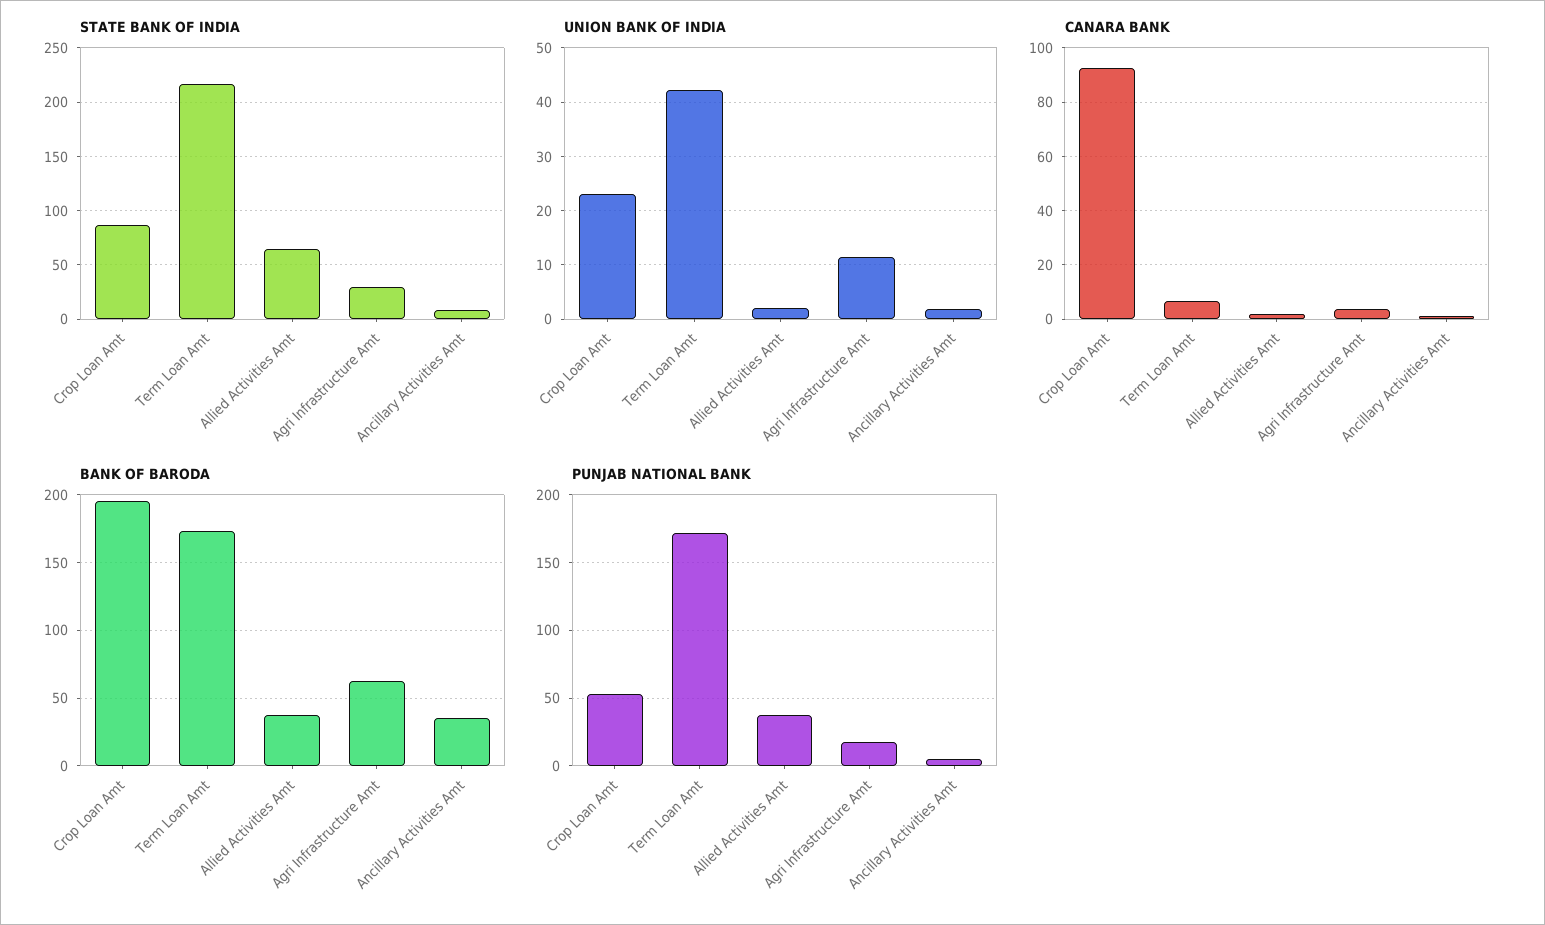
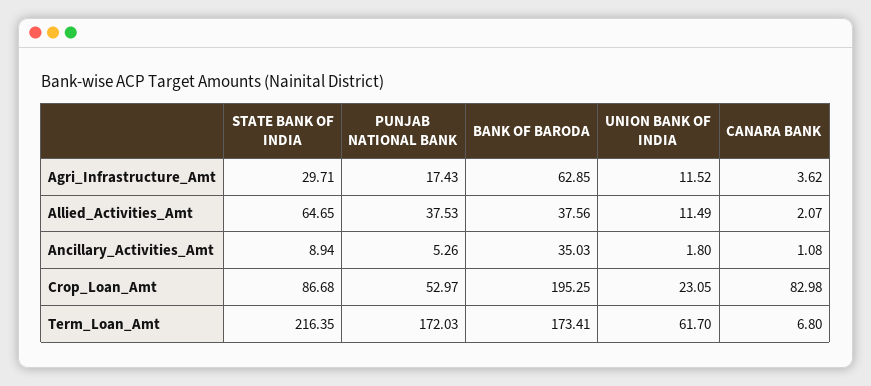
  {
    "STATE BANK OF INDIA": {
      "Crop Loan Amt": 86.68,
      "Term Loan Amt": 216.35,
      "Allied Activities Amt": 64.65,
      "Agri Infrastructure Amt": 29.71,
      "Ancillary Activities Amt": 8.94
    },
    "UNION BANK OF INDIA": {
      "Crop Loan Amt": 23.05,
-     "Term Loan Amt": 42,
+     "Term Loan Amt": 61.7,
-     "Allied Activities Amt": 2,
+     "Allied Activities Amt": 11.49,
      "Agri Infrastructure Amt": 11.52,
      "Ancillary Activities Amt": 1.8
    },
    "CANARA BANK": {
-     "Crop Loan Amt": 92.5,
+     "Crop Loan Amt": 82.98,
      "Term Loan Amt": 6.8,
      "Allied Activities Amt": 2.07,
      "Agri Infrastructure Amt": 3.62,
      "Ancillary Activities Amt": 1.08
    },
    "BANK OF BARODA": {
      "Crop Loan Amt": 195.25,
      "Term Loan Amt": 173.41,
      "Allied Activities Amt": 37.56,
      "Agri Infrastructure Amt": 62.85,
      "Ancillary Activities Amt": 35.03
    },
    "PUNJAB NATIONAL BANK": {
      "Crop Loan Amt": 52.97,
      "Term Loan Amt": 172.03,
      "Allied Activities Amt": 37.53,
      "Agri Infrastructure Amt": 17.43,
      "Ancillary Activities Amt": 5.26
    }
  }

